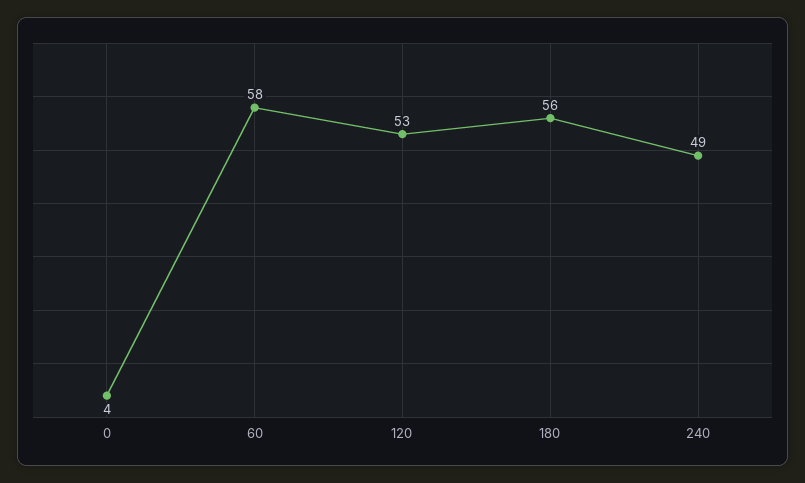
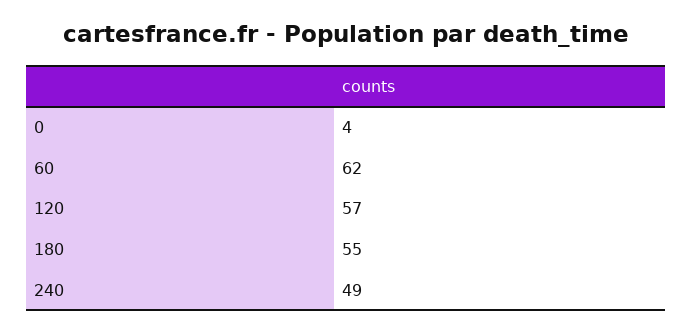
  {
    "0": 4,
-   "60": 58,
+   "60": 62,
-   "120": 53,
+   "120": 57,
-   "180": 56,
+   "180": 55,
    "240": 49
  }

